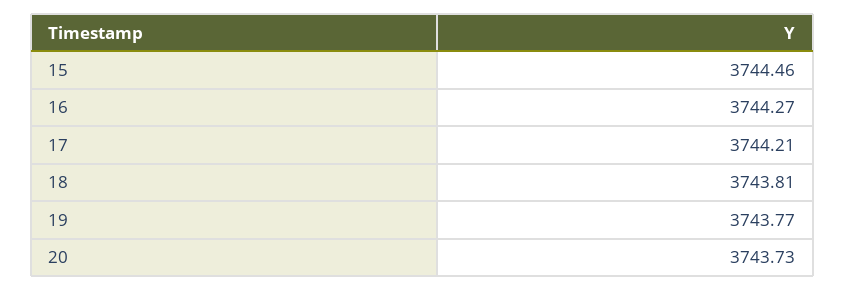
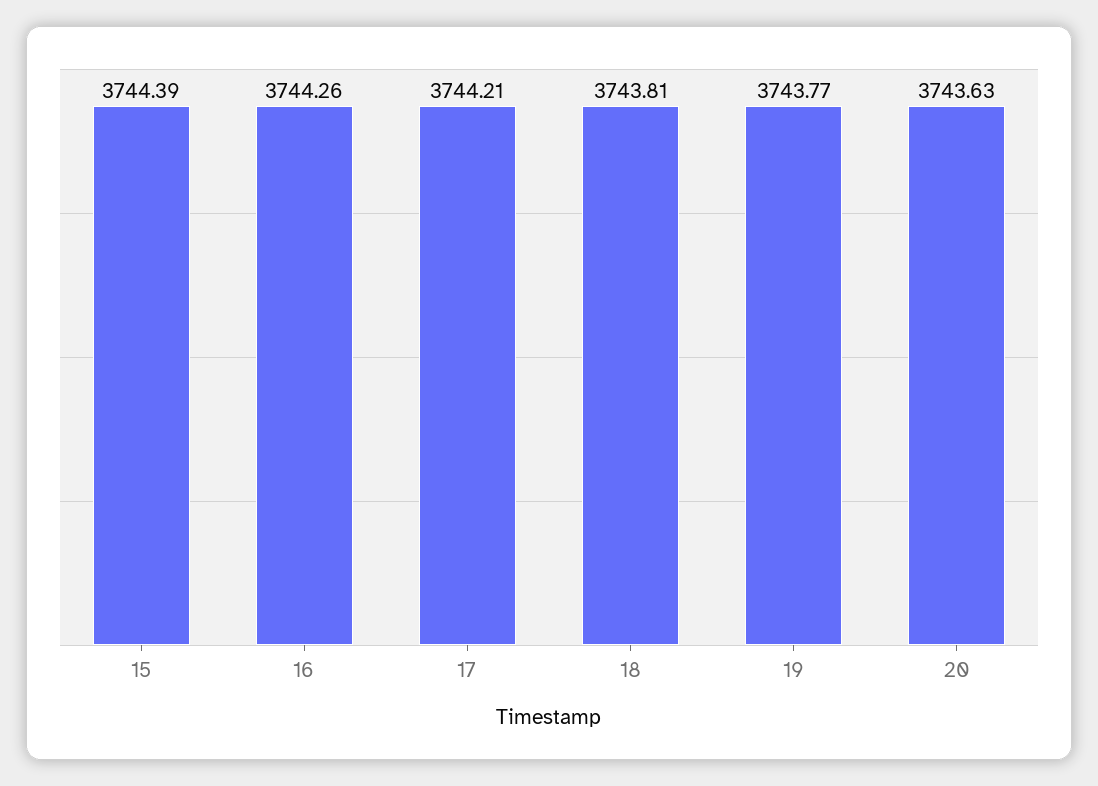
  {
-   "15": 3744.46,
+   "15": 3744.39,
-   "16": 3744.27,
+   "16": 3744.26,
    "17": 3744.21,
    "18": 3743.81,
    "19": 3743.77,
-   "20": 3743.73
+   "20": 3743.63
  }

